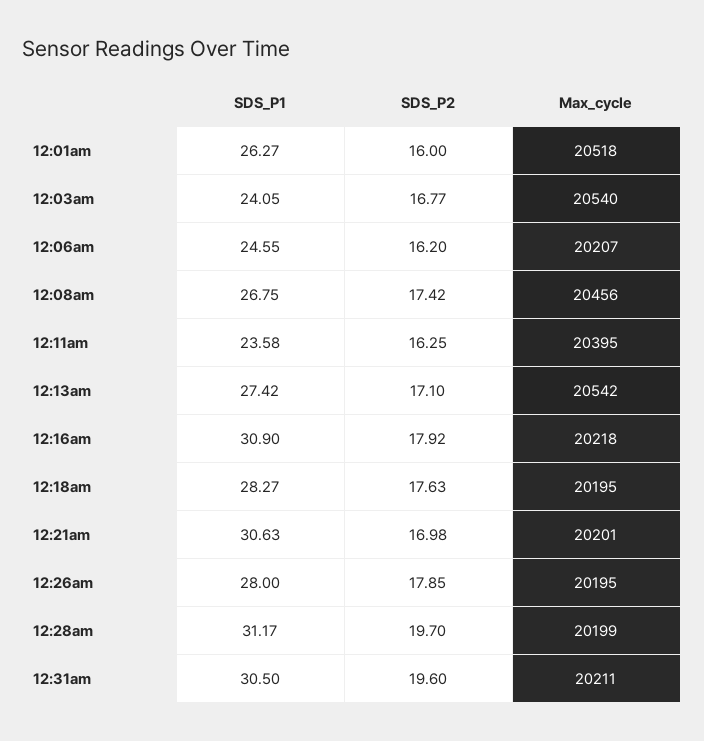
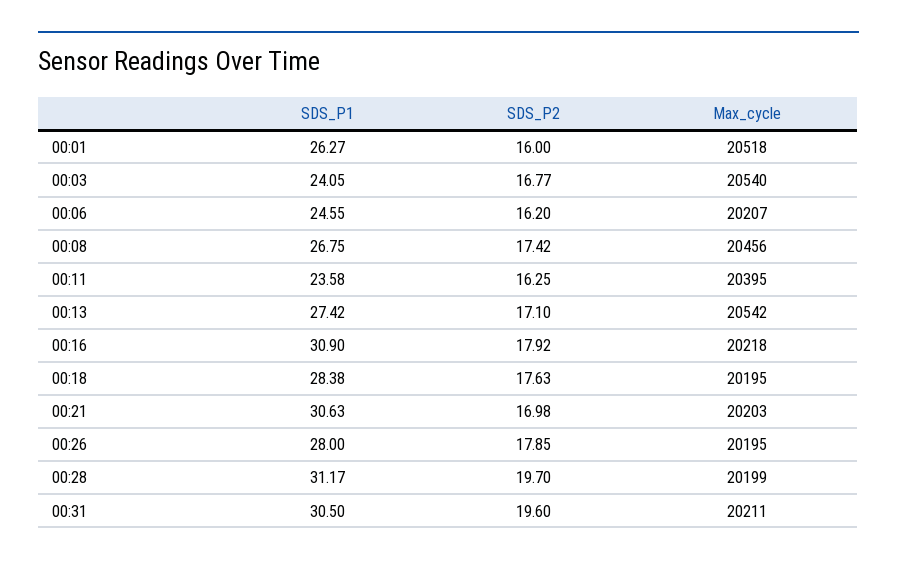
  {
    "SDS_P1": {
      "12:01am": 26.27,
      "12:03am": 24.05,
      "12:06am": 24.55,
      "12:08am": 26.75,
      "12:11am": 23.58,
      "12:13am": 27.42,
      "12:16am": 30.9,
-     "12:18am": 28.27,
+     "12:18am": 28.38,
      "12:21am": 30.63,
      "12:26am": 28,
      "12:28am": 31.17,
      "12:31am": 30.5
    },
    "SDS_P2": {
      "12:01am": 16,
      "12:03am": 16.77,
      "12:06am": 16.2,
      "12:08am": 17.42,
      "12:11am": 16.25,
      "12:13am": 17.1,
      "12:16am": 17.92,
      "12:18am": 17.63,
      "12:21am": 16.98,
      "12:26am": 17.85,
      "12:28am": 19.7,
      "12:31am": 19.6
    },
    "Max_cycle": {
      "12:01am": 20518,
      "12:03am": 20540,
      "12:06am": 20207,
      "12:08am": 20456,
      "12:11am": 20395,
      "12:13am": 20542,
      "12:16am": 20218,
      "12:18am": 20195,
-     "12:21am": 20201,
+     "12:21am": 20203,
      "12:26am": 20195,
      "12:28am": 20199,
      "12:31am": 20211
    }
  }

